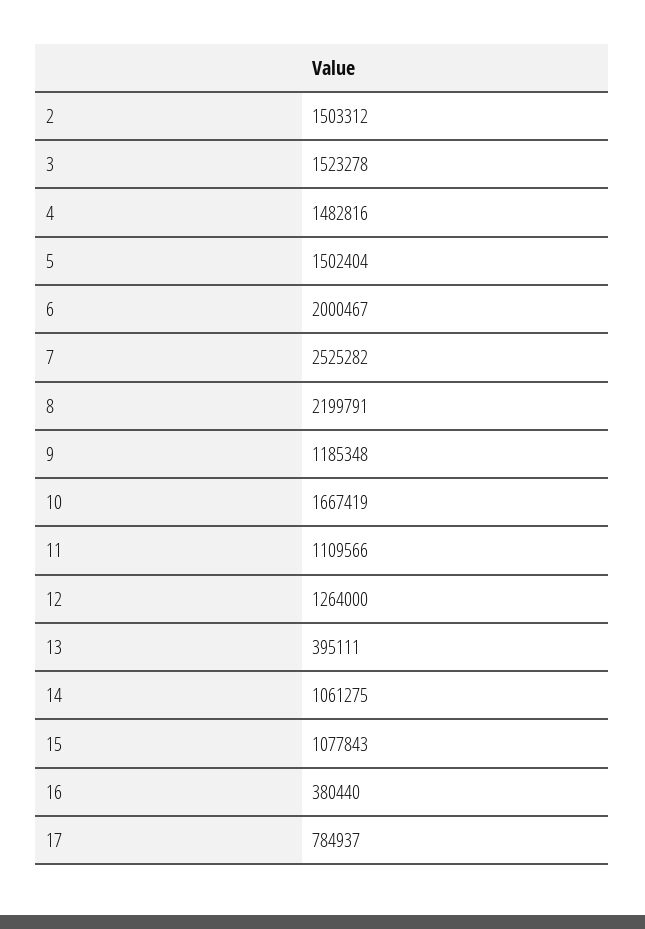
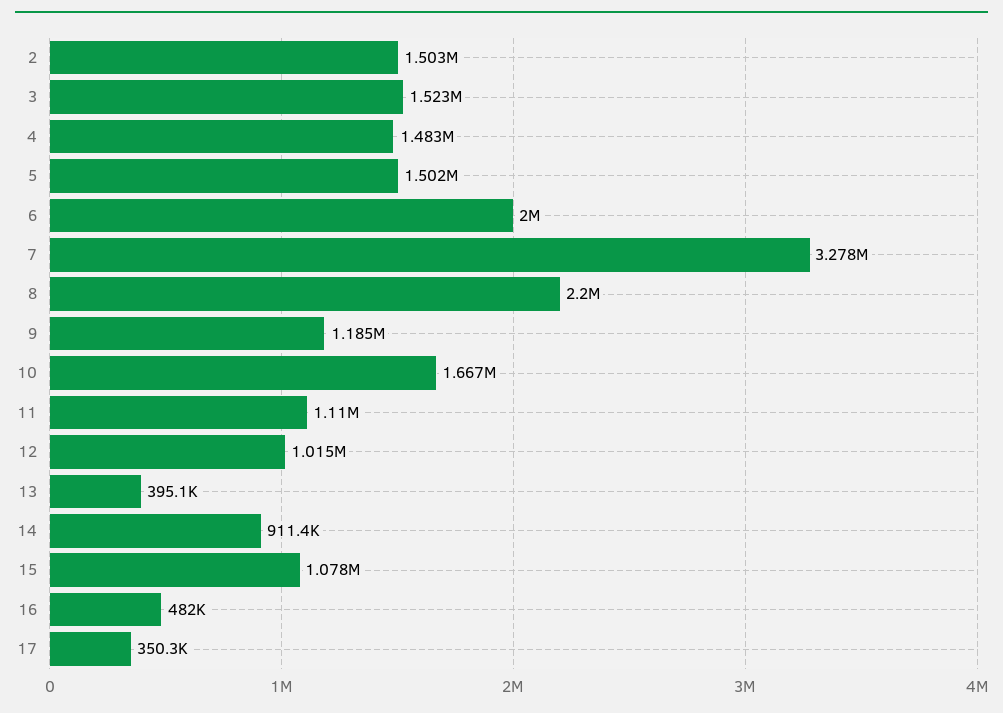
  {
    "2": 1503312,
    "3": 1523278,
    "4": 1482816,
    "5": 1502404,
    "6": 2000467,
-   "7": 2525282,
+   "7": 3278000,
    "8": 2199791,
    "9": 1185348,
    "10": 1667419,
    "11": 1109566,
-   "12": 1264000,
+   "12": 1015000,
    "13": 395111,
-   "14": 1061275,
+   "14": 911400,
    "15": 1077843,
-   "16": 380440,
+   "16": 482000,
-   "17": 784937
+   "17": 350300
  }

